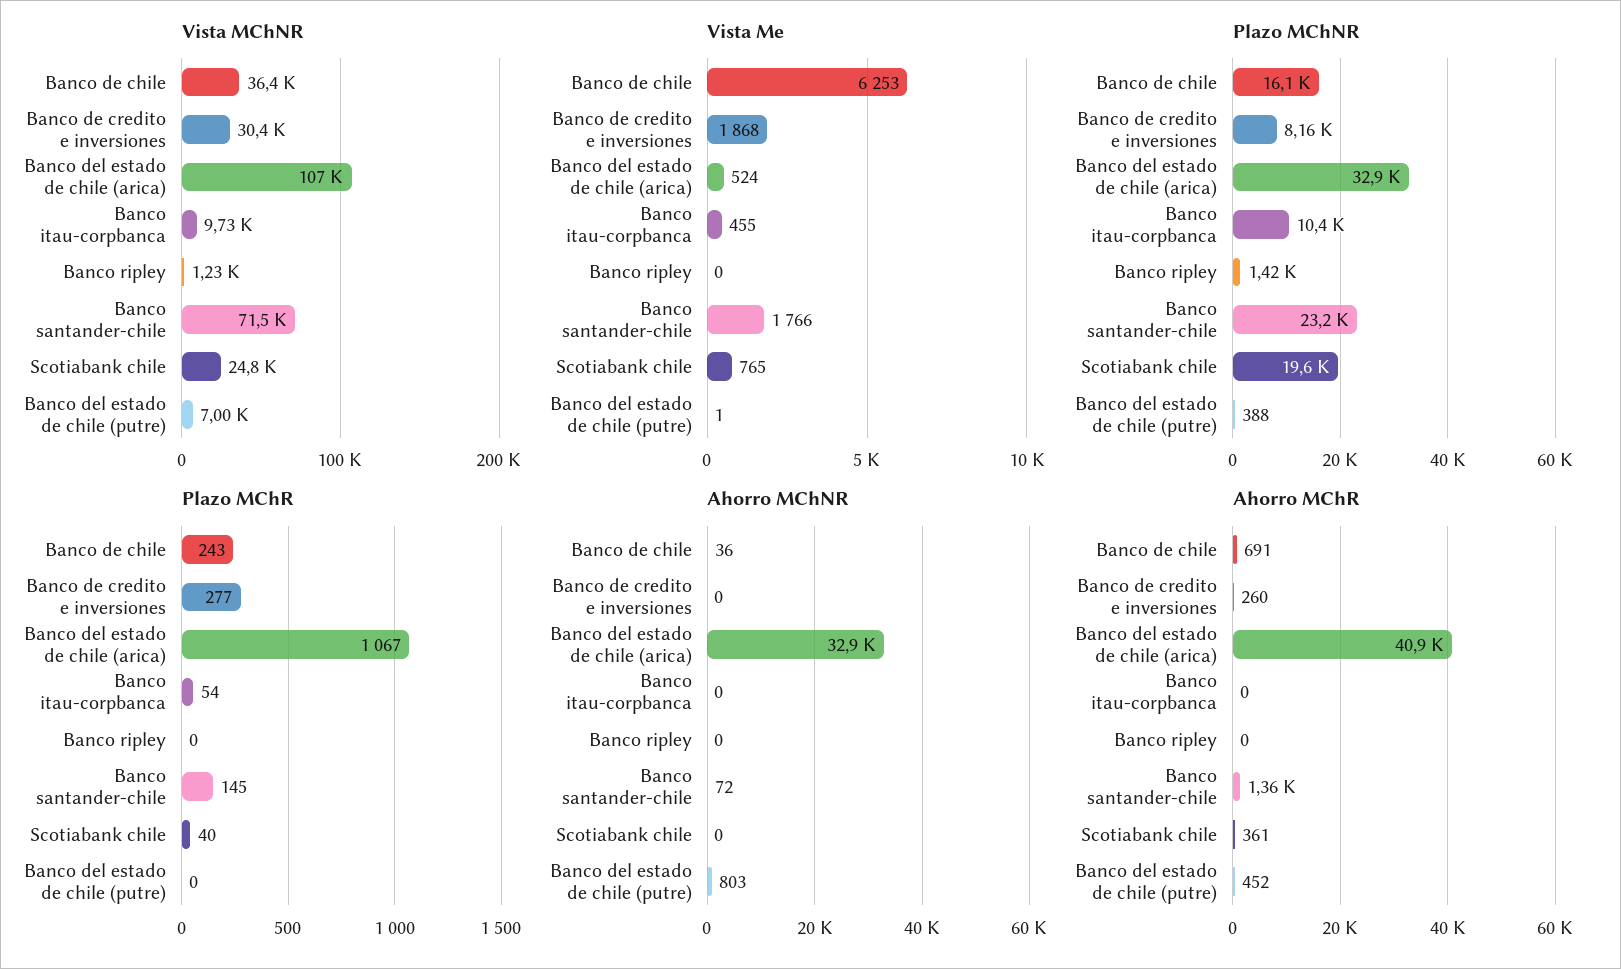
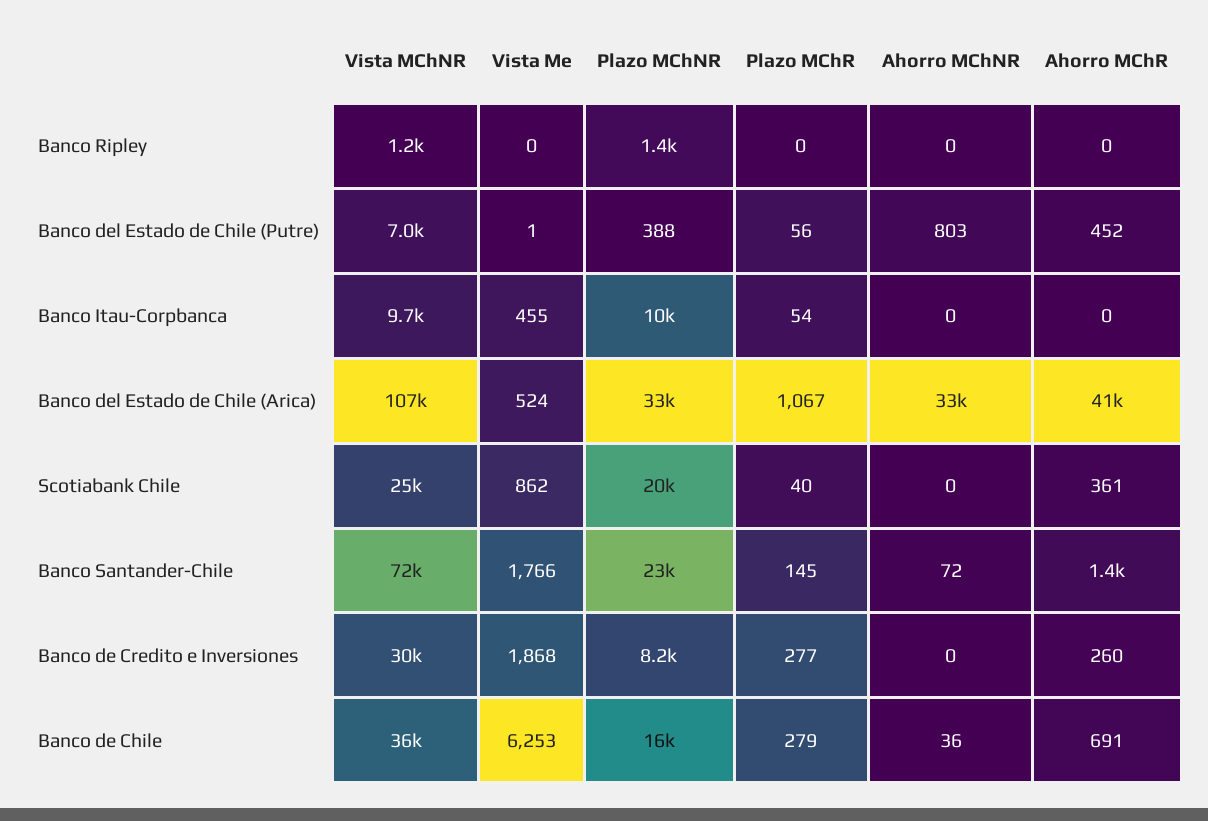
  {
    "Vista MChNR": {
      "Banco de chile": 36400,
      "Banco de credito e inversiones": 30400,
      "Banco del estado de chile (arica)": 107000,
      "Banco itau-corpbanca": 9730,
      "Banco ripley": 1230,
      "Banco santander-chile": 71500,
      "Scotiabank chile": 24800,
      "Banco del estado de chile (putre)": 7000
    },
    "Vista Me": {
      "Banco de chile": 6253,
      "Banco de credito e inversiones": 1868,
      "Banco del estado de chile (arica)": 524,
      "Banco itau-corpbanca": 455,
      "Banco ripley": 0,
      "Banco santander-chile": 1766,
-     "Scotiabank chile": 765,
+     "Scotiabank chile": 862,
      "Banco del estado de chile (putre)": 1
    },
    "Plazo MChNR": {
      "Banco de chile": 16100,
      "Banco de credito e inversiones": 8160,
      "Banco del estado de chile (arica)": 32900,
      "Banco itau-corpbanca": 10400,
      "Banco ripley": 1420,
      "Banco santander-chile": 23200,
      "Scotiabank chile": 19600,
      "Banco del estado de chile (putre)": 388
    },
    "Plazo MChR": {
-     "Banco de chile": 243,
+     "Banco de chile": 279,
      "Banco de credito e inversiones": 277,
      "Banco del estado de chile (arica)": 1067,
      "Banco itau-corpbanca": 54,
      "Banco ripley": 0,
      "Banco santander-chile": 145,
      "Scotiabank chile": 40,
-     "Banco del estado de chile (putre)": 0
+     "Banco del estado de chile (putre)": 56
    },
    "Ahorro MChNR": {
      "Banco de chile": 36,
      "Banco de credito e inversiones": 0,
      "Banco del estado de chile (arica)": 32900,
      "Banco itau-corpbanca": 0,
      "Banco ripley": 0,
      "Banco santander-chile": 72,
      "Scotiabank chile": 0,
      "Banco del estado de chile (putre)": 803
    },
    "Ahorro MChR": {
      "Banco de chile": 691,
      "Banco de credito e inversiones": 260,
      "Banco del estado de chile (arica)": 40900,
      "Banco itau-corpbanca": 0,
      "Banco ripley": 0,
      "Banco santander-chile": 1360,
      "Scotiabank chile": 361,
      "Banco del estado de chile (putre)": 452
    }
  }

